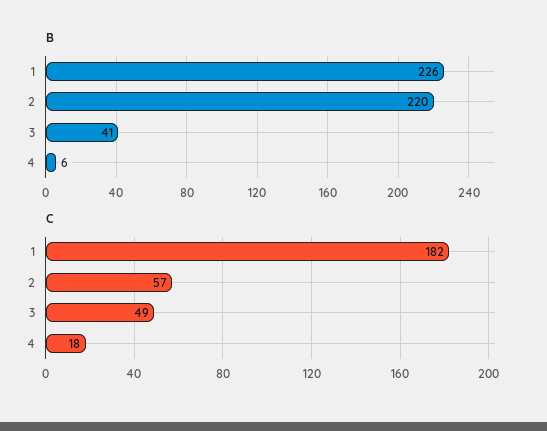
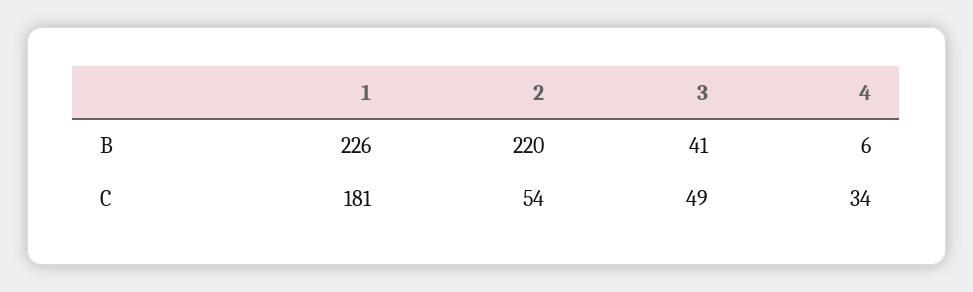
  {
    "B": {
      "1": 226,
      "2": 220,
      "3": 41,
      "4": 6
    },
    "C": {
-     "1": 182,
+     "1": 181,
-     "2": 57,
+     "2": 54,
      "3": 49,
-     "4": 18
+     "4": 34
    }
  }

